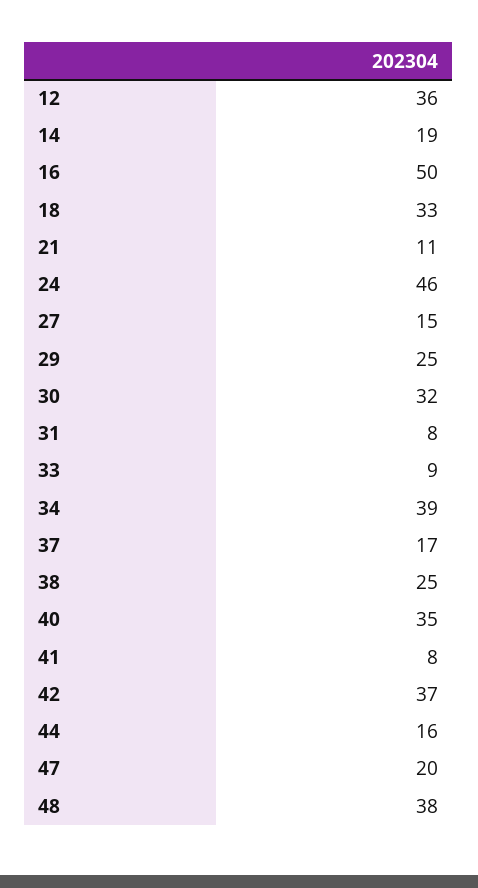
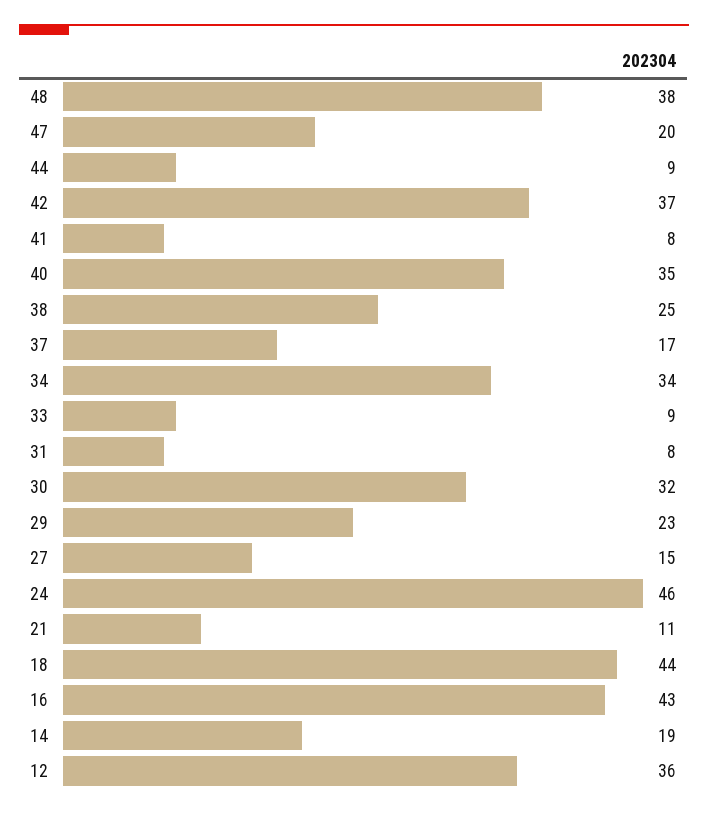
  {
    "12": 36,
    "14": 19,
-   "16": 50,
+   "16": 43,
-   "18": 33,
+   "18": 44,
    "21": 11,
    "24": 46,
    "27": 15,
-   "29": 25,
+   "29": 23,
    "30": 32,
    "31": 8,
    "33": 9,
-   "34": 39,
+   "34": 34,
    "37": 17,
    "38": 25,
    "40": 35,
    "41": 8,
    "42": 37,
-   "44": 16,
+   "44": 9,
    "47": 20,
    "48": 38
  }

